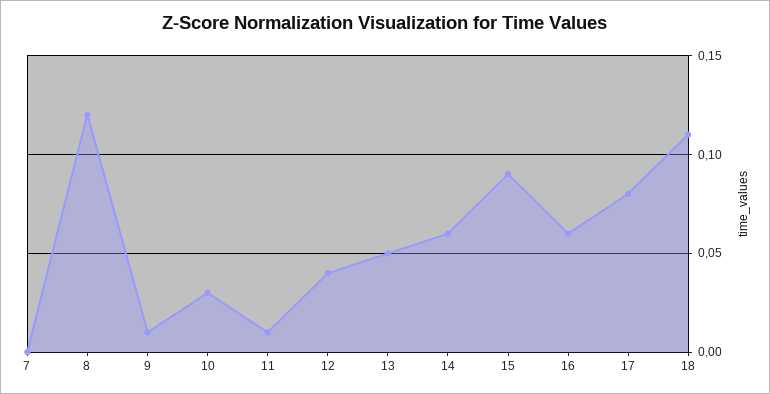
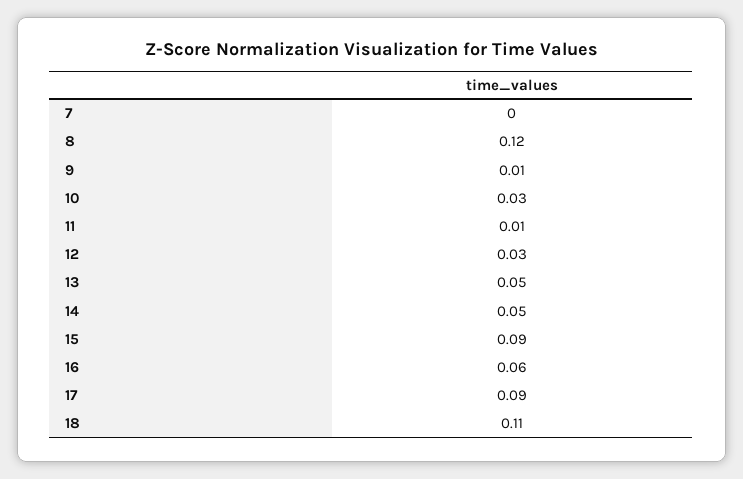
  {
    "7": 0,
    "8": 0.12,
    "9": 0.01,
    "10": 0.03,
    "11": 0.01,
-   "12": 0.04,
+   "12": 0.03,
    "13": 0.05,
-   "14": 0.06,
+   "14": 0.05,
    "15": 0.09,
    "16": 0.06,
-   "17": 0.08,
+   "17": 0.09,
    "18": 0.11
  }

